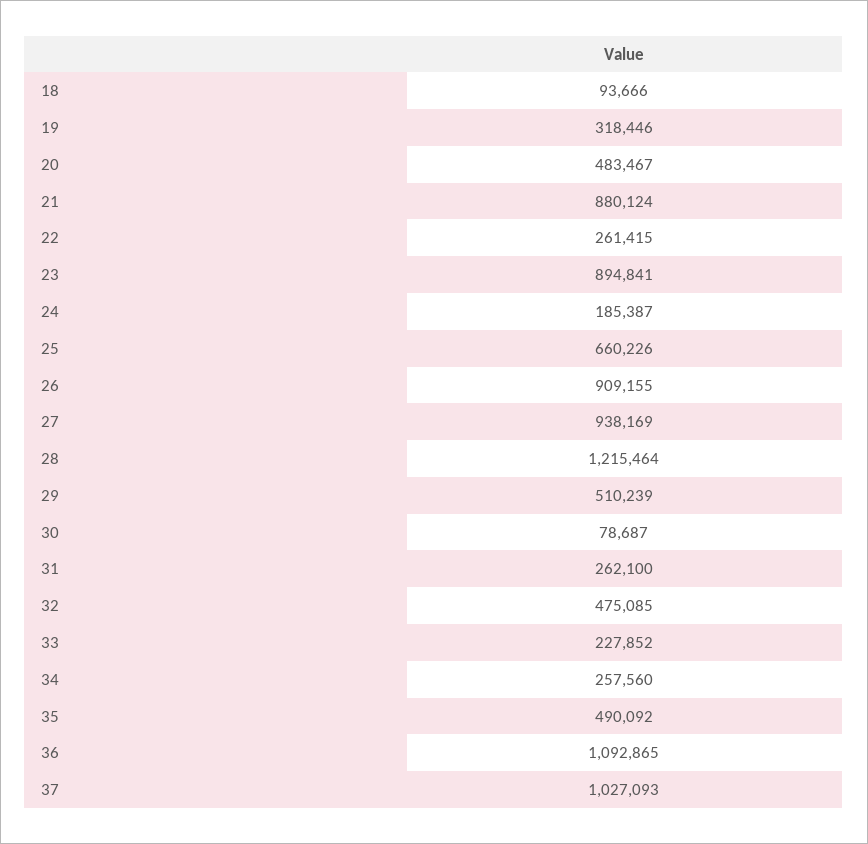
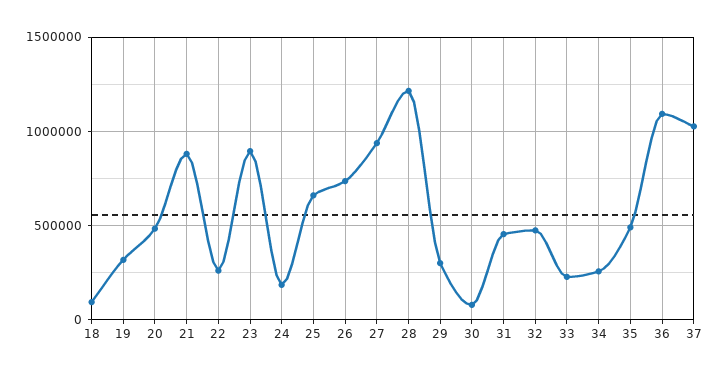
  {
    "18": 93666,
    "19": 318446,
    "20": 483467,
    "21": 880124,
    "22": 261415,
    "23": 894841,
    "24": 185387,
    "25": 660226,
-   "26": 909155,
+   "26": 750000,
    "27": 938169,
    "28": 1215464,
-   "29": 510239,
+   "29": 300000,
    "30": 78687,
-   "31": 262100,
+   "31": 450000,
    "32": 475085,
    "33": 227852,
    "34": 257560,
    "35": 490092,
    "36": 1092865,
    "37": 1027093
  }

